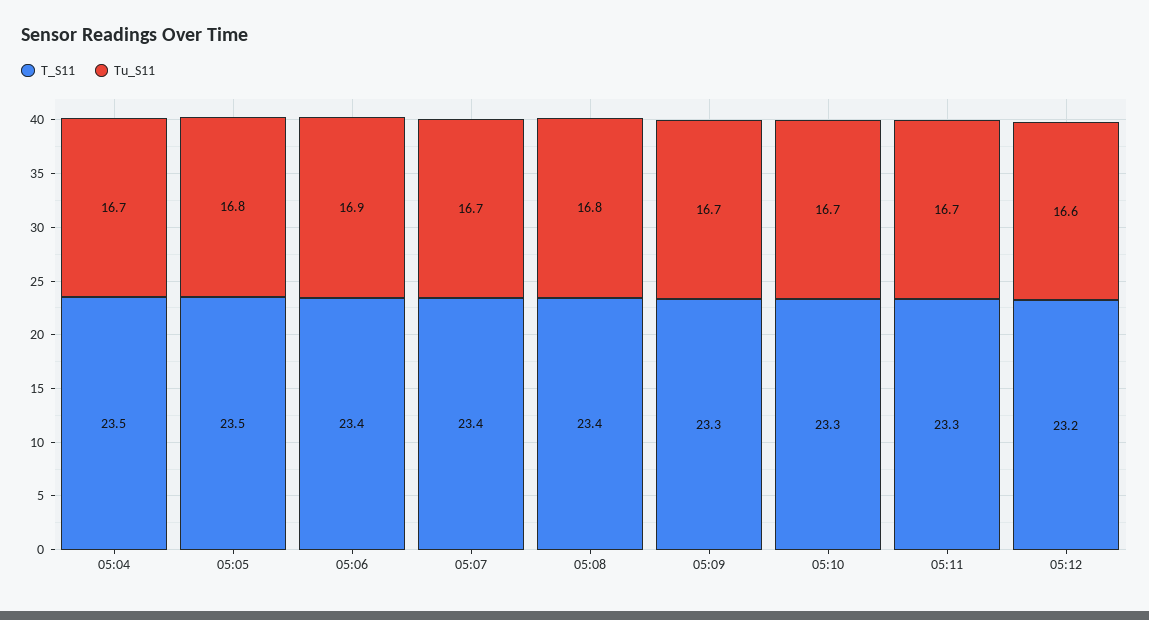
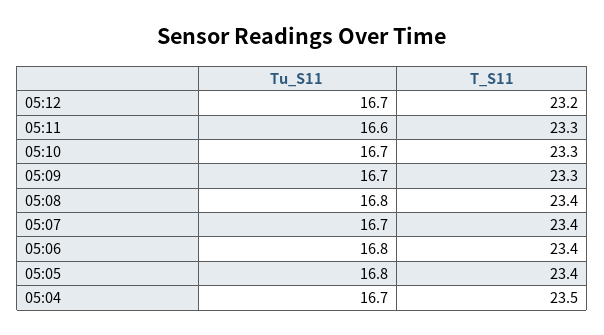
  {
    "T_S11": {
      "05:04": 23.5,
-     "05:05": 23.5,
+     "05:05": 23.4,
      "05:06": 23.4,
      "05:07": 23.4,
      "05:08": 23.4,
      "05:09": 23.3,
      "05:10": 23.3,
      "05:11": 23.3,
      "05:12": 23.2
    },
    "Tu_S11": {
      "05:04": 16.7,
      "05:05": 16.8,
-     "05:06": 16.9,
+     "05:06": 16.8,
      "05:07": 16.7,
      "05:08": 16.8,
      "05:09": 16.7,
      "05:10": 16.7,
-     "05:11": 16.7,
+     "05:11": 16.6,
-     "05:12": 16.6
+     "05:12": 16.7
    }
  }

